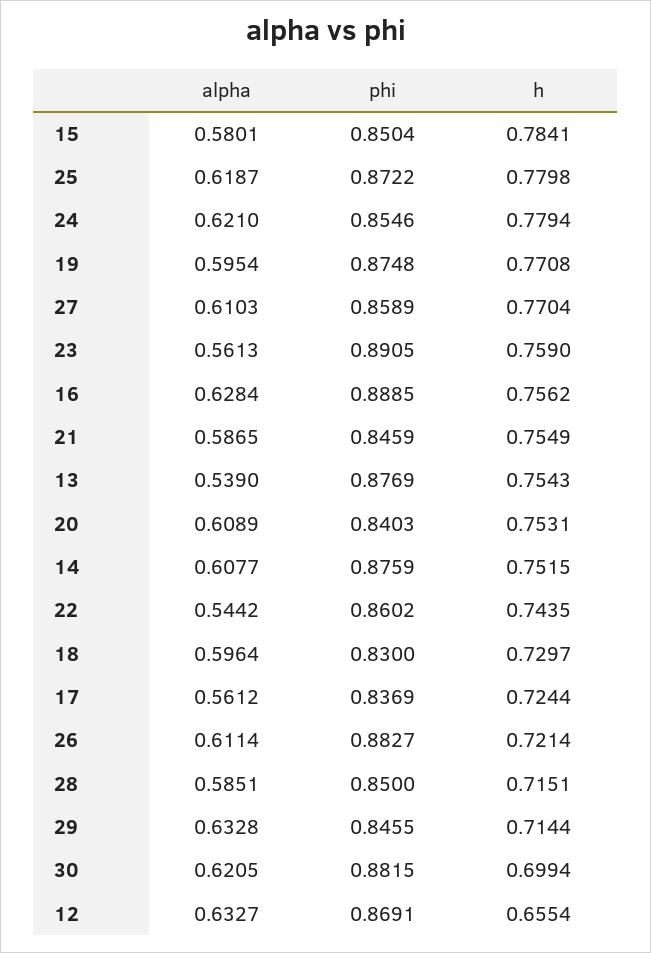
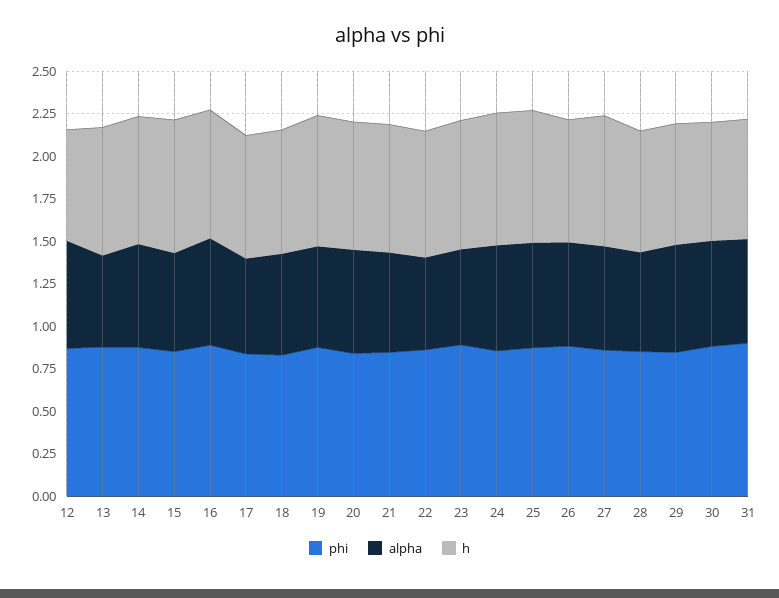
  {
    "alpha": {
      "15": 0.5801,
      "25": 0.6187,
      "24": 0.621,
      "19": 0.5954,
      "27": 0.6103,
      "23": 0.5613,
      "16": 0.6284,
      "21": 0.5865,
      "13": 0.539,
      "20": 0.6089,
      "14": 0.6077,
      "22": 0.5442,
      "18": 0.5964,
      "17": 0.5612,
      "26": 0.6114,
      "28": 0.5851,
      "29": 0.6328,
      "30": 0.6205,
-     "12": 0.6327
+     "12": 0.6327,
+     "31": 0.6
    },
    "phi": {
      "15": 0.8504,
      "25": 0.8722,
      "24": 0.8546,
      "19": 0.8748,
      "27": 0.8589,
      "23": 0.8905,
      "16": 0.8885,
      "21": 0.8459,
      "13": 0.8769,
      "20": 0.8403,
      "14": 0.8759,
      "22": 0.8602,
      "18": 0.83,
      "17": 0.8369,
      "26": 0.8827,
      "28": 0.85,
      "29": 0.8455,
      "30": 0.8815,
-     "12": 0.8691
+     "12": 0.8691,
+     "31": 0.9
    },
    "h": {
      "15": 0.7841,
      "25": 0.7798,
      "24": 0.7794,
      "19": 0.7708,
      "27": 0.7704,
      "23": 0.759,
      "16": 0.7562,
      "21": 0.7549,
      "13": 0.7543,
      "20": 0.7531,
      "14": 0.7515,
      "22": 0.7435,
      "18": 0.7297,
      "17": 0.7244,
      "26": 0.7214,
      "28": 0.7151,
      "29": 0.7144,
      "30": 0.6994,
-     "12": 0.6554
+     "12": 0.6554,
+     "31": 0.7
    }
  }

